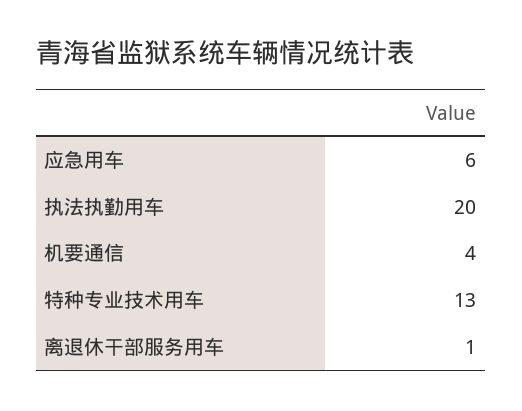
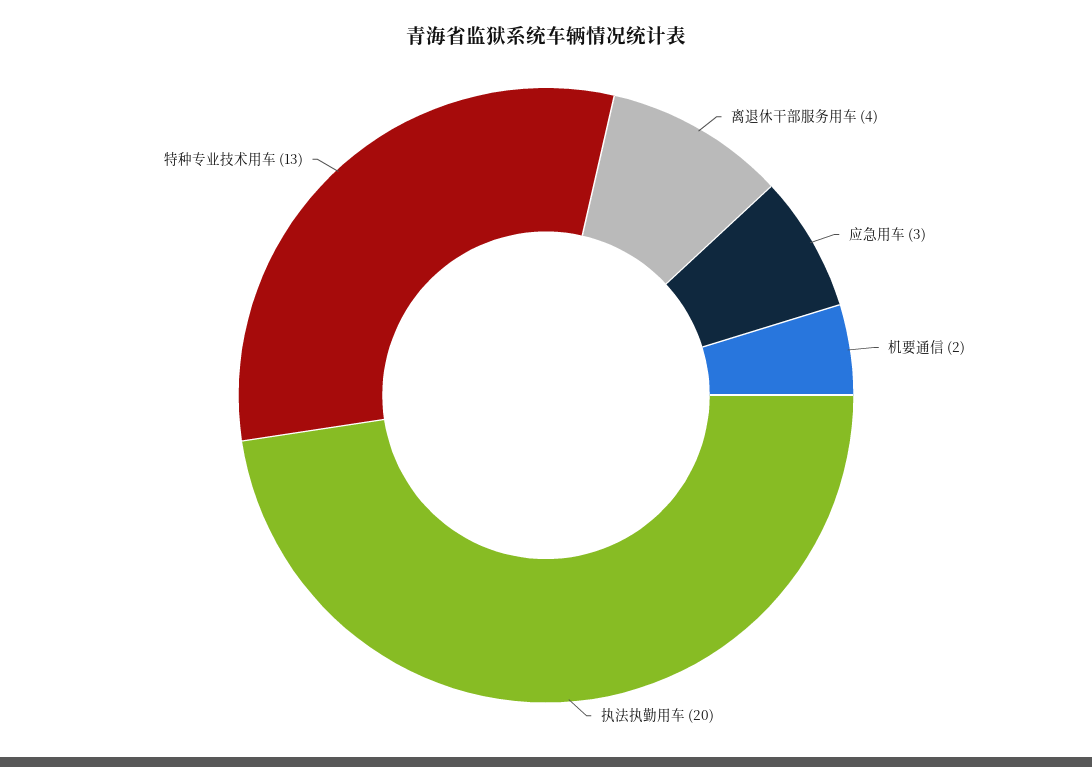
  {
-   "应急用车": 6,
+   "应急用车": 3,
    "执法执勤用车": 20,
-   "机要通信": 4,
+   "机要通信": 2,
    "特种专业技术用车": 13,
-   "离退休干部服务用车": 1
+   "离退休干部服务用车": 4
  }

